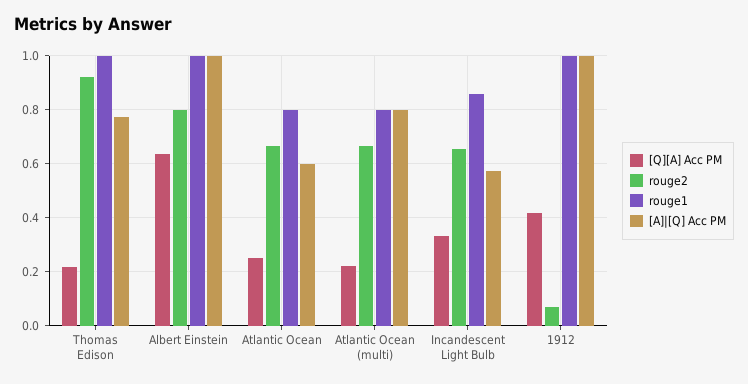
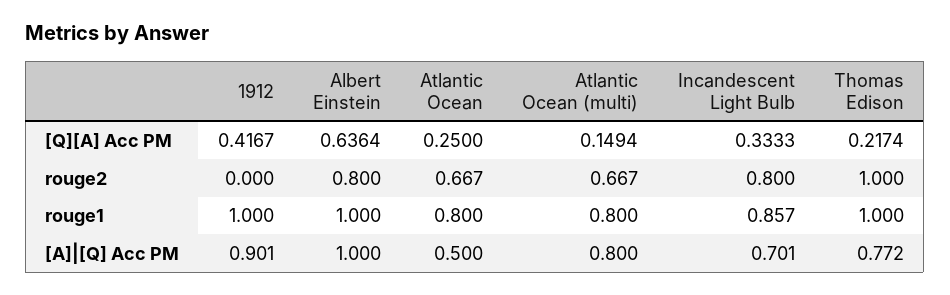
  {
    "[Q][A] Acc PM": {
      "Thomas Edison": 0.2174,
      "Albert Einstein": 0.6364,
      "Atlantic Ocean": 0.25,
-     "Atlantic Ocean (multi)": 0.225,
+     "Atlantic Ocean (multi)": 0.1494,
      "Incandescent Light Bulb": 0.3333,
      "1912": 0.4167
    },
    "rouge2": {
-     "Thomas Edison": 0.925,
+     "Thomas Edison": 1,
      "Albert Einstein": 0.8,
      "Atlantic Ocean": 0.667,
      "Atlantic Ocean (multi)": 0.667,
-     "Incandescent Light Bulb": 0.65,
+     "Incandescent Light Bulb": 0.8,
-     "1912": 0.075
+     "1912": 0
    },
    "rouge1": {
      "Thomas Edison": 1,
      "Albert Einstein": 1,
      "Atlantic Ocean": 0.8,
      "Atlantic Ocean (multi)": 0.8,
      "Incandescent Light Bulb": 0.857,
      "1912": 1
    },
    "[A]|[Q] Acc PM": {
      "Thomas Edison": 0.772,
      "Albert Einstein": 1,
-     "Atlantic Ocean": 0.6,
+     "Atlantic Ocean": 0.5,
      "Atlantic Ocean (multi)": 0.8,
-     "Incandescent Light Bulb": 0.575,
+     "Incandescent Light Bulb": 0.701,
-     "1912": 1
+     "1912": 0.901
    }
  }

